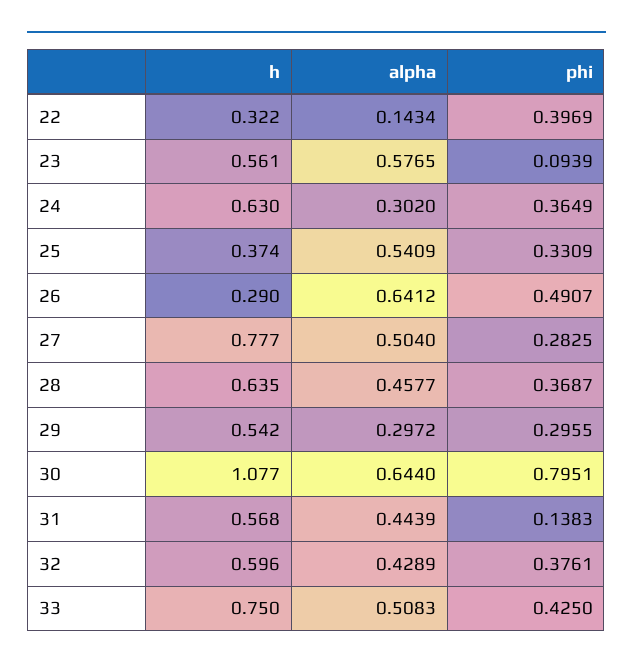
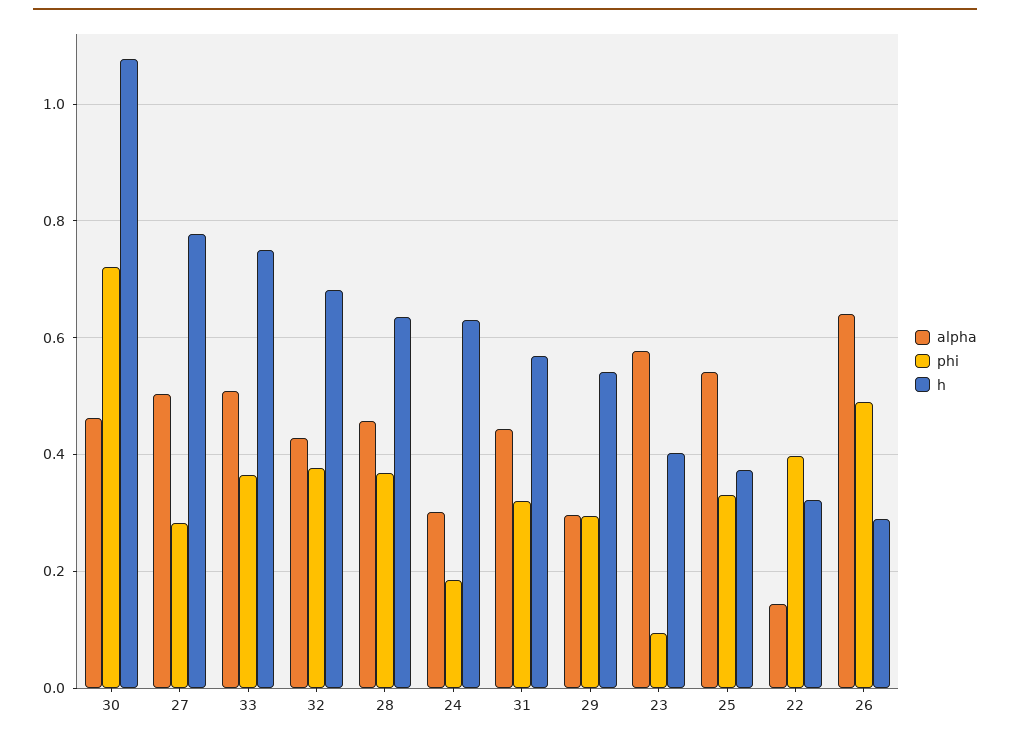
  {
    "h": {
      "22": 0.322,
-     "23": 0.561,
+     "23": 0.4,
      "24": 0.63,
      "25": 0.374,
      "26": 0.29,
      "27": 0.777,
      "28": 0.635,
      "29": 0.542,
      "30": 1.077,
      "31": 0.568,
-     "32": 0.596,
+     "32": 0.68,
      "33": 0.75
    },
    "alpha": {
      "22": 0.1434,
      "23": 0.5765,
      "24": 0.302,
      "25": 0.5409,
      "26": 0.6412,
      "27": 0.504,
      "28": 0.4577,
      "29": 0.2972,
-     "30": 0.644,
+     "30": 0.46,
      "31": 0.4439,
      "32": 0.4289,
      "33": 0.5083
    },
    "phi": {
      "22": 0.3969,
      "23": 0.0939,
-     "24": 0.3649,
+     "24": 0.18,
      "25": 0.3309,
      "26": 0.4907,
      "27": 0.2825,
      "28": 0.3687,
      "29": 0.2955,
-     "30": 0.7951,
+     "30": 0.72,
-     "31": 0.1383,
+     "31": 0.32,
      "32": 0.3761,
-     "33": 0.425
+     "33": 0.36
    }
  }

